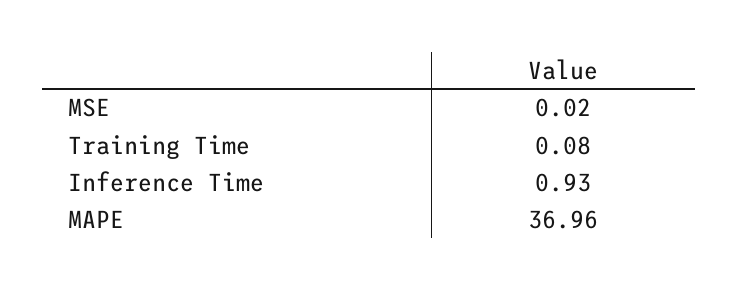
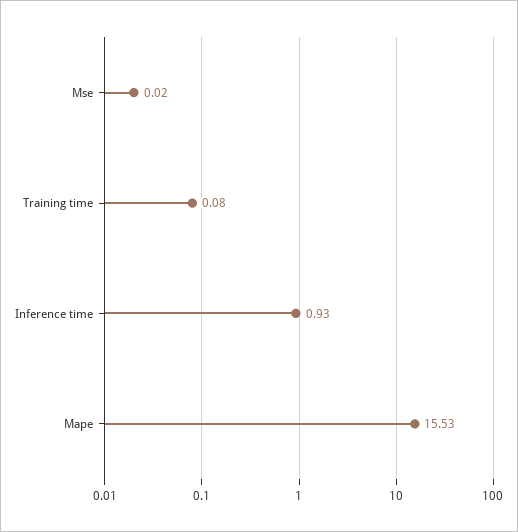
  {
    "MSE": 0.02,
    "Training Time": 0.08,
    "Inference Time": 0.93,
-   "MAPE": 36.96
+   "MAPE": 15.53
  }

